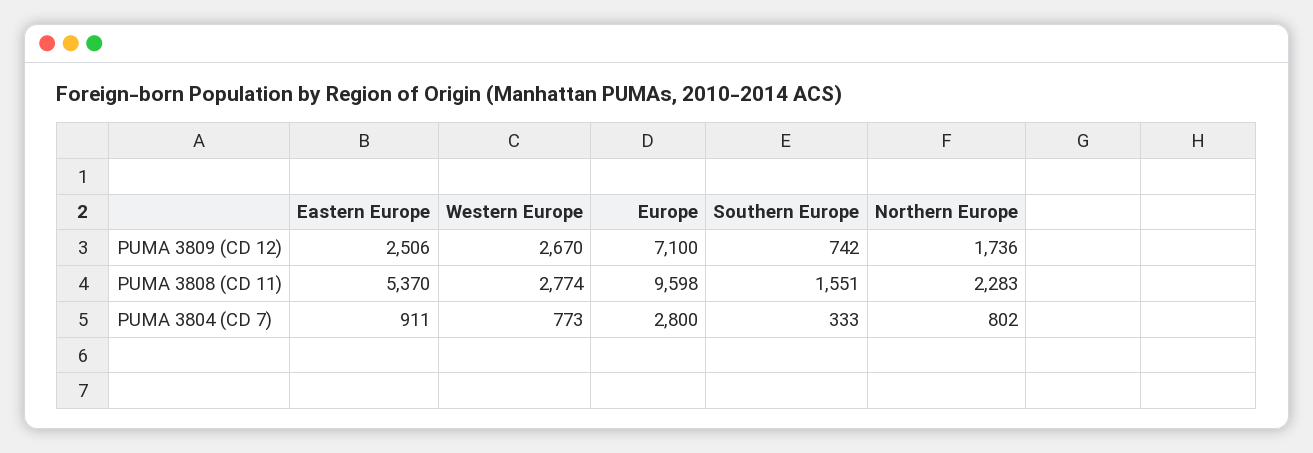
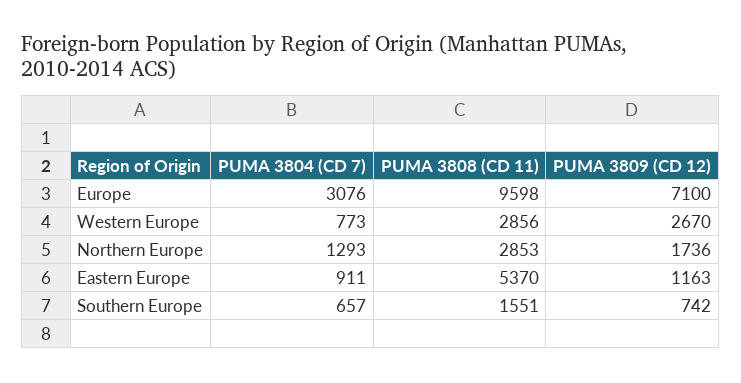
  {
    "Eastern Europe": {
-     "PUMA 3809 (CD 12)": 2506,
+     "PUMA 3809 (CD 12)": 1163,
      "PUMA 3808 (CD 11)": 5370,
      "PUMA 3804 (CD 7)": 911
    },
    "Western Europe": {
      "PUMA 3809 (CD 12)": 2670,
-     "PUMA 3808 (CD 11)": 2774,
+     "PUMA 3808 (CD 11)": 2856,
      "PUMA 3804 (CD 7)": 773
    },
    "Europe": {
      "PUMA 3809 (CD 12)": 7100,
      "PUMA 3808 (CD 11)": 9598,
-     "PUMA 3804 (CD 7)": 2800
+     "PUMA 3804 (CD 7)": 3076
    },
    "Southern Europe": {
      "PUMA 3809 (CD 12)": 742,
      "PUMA 3808 (CD 11)": 1551,
-     "PUMA 3804 (CD 7)": 333
+     "PUMA 3804 (CD 7)": 657
    },
    "Northern Europe": {
      "PUMA 3809 (CD 12)": 1736,
-     "PUMA 3808 (CD 11)": 2283,
+     "PUMA 3808 (CD 11)": 2853,
-     "PUMA 3804 (CD 7)": 802
+     "PUMA 3804 (CD 7)": 1293
    }
  }

